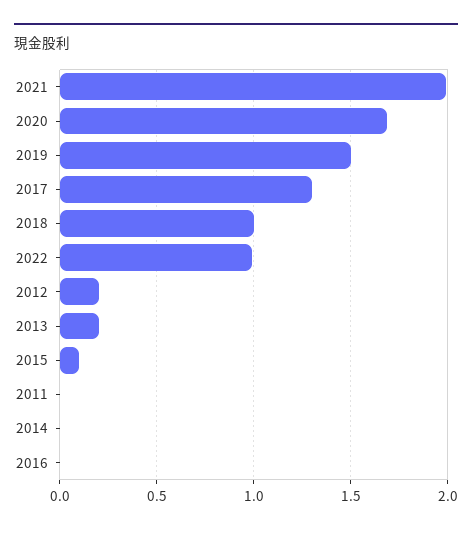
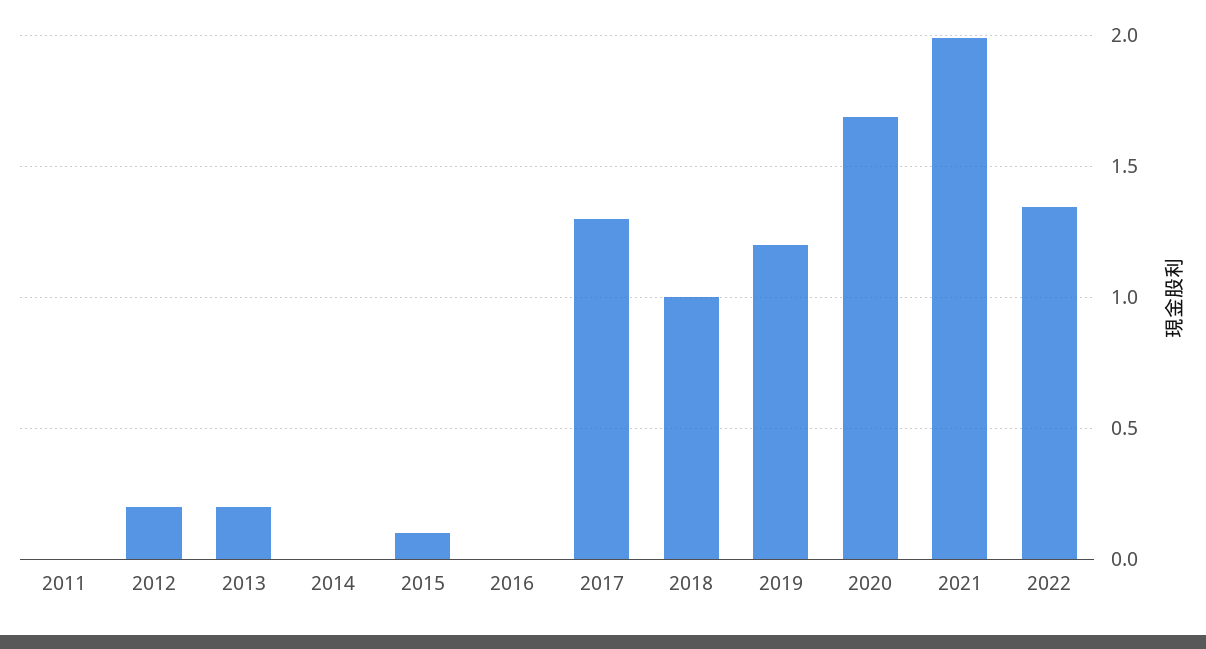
  {
    "2021": 2,
    "2020": 1.7,
-   "2019": 1.5,
+   "2019": 1.2,
    "2017": 1.3,
    "2018": 1,
-   "2022": 1,
+   "2022": 1.35,
    "2012": 0.2,
    "2013": 0.2,
    "2015": 0.1,
    "2011": 0,
    "2014": 0,
    "2016": 0
  }

